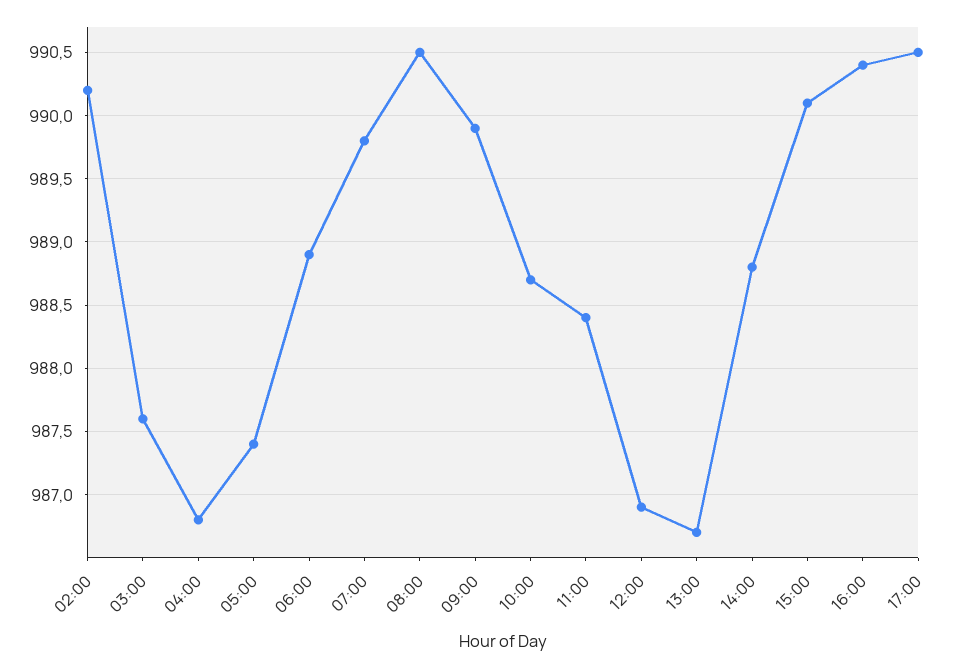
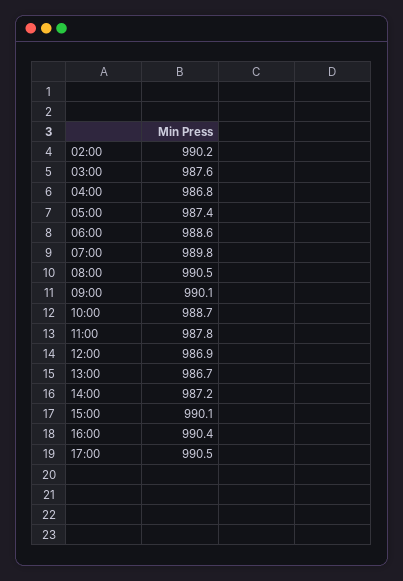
  {
    "02:00": 990.2,
    "03:00": 987.6,
    "04:00": 986.8,
    "05:00": 987.4,
-   "06:00": 988.9,
+   "06:00": 988.6,
    "07:00": 989.8,
    "08:00": 990.5,
-   "09:00": 989.9,
+   "09:00": 990.1,
    "10:00": 988.7,
-   "11:00": 988.4,
+   "11:00": 987.8,
    "12:00": 986.9,
    "13:00": 986.7,
-   "14:00": 988.8,
+   "14:00": 987.2,
    "15:00": 990.1,
    "16:00": 990.4,
    "17:00": 990.5
  }

